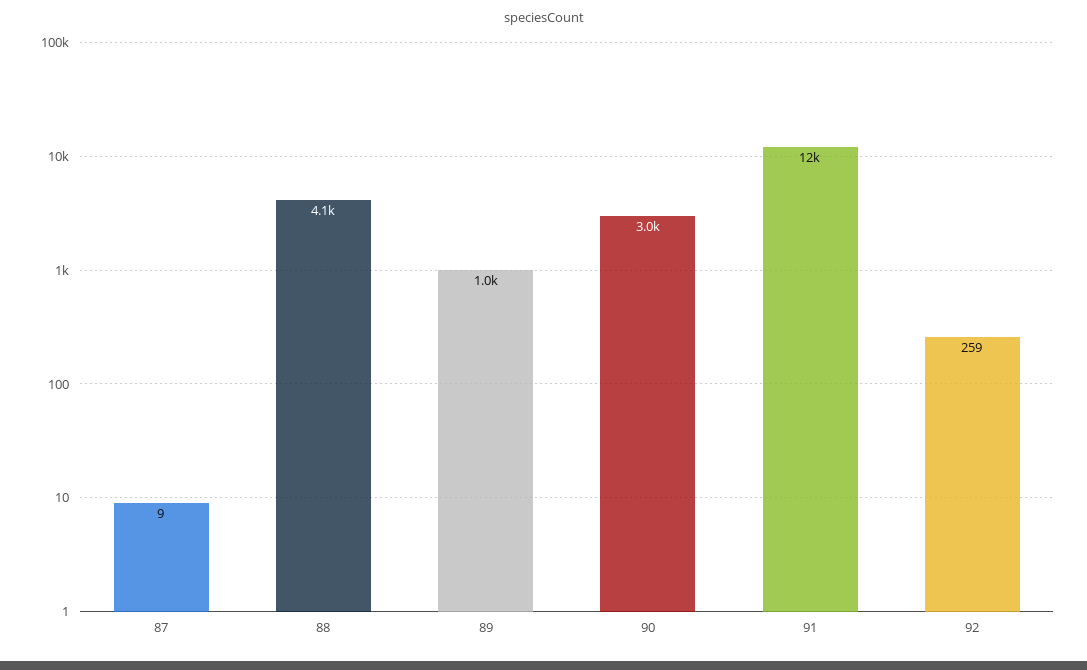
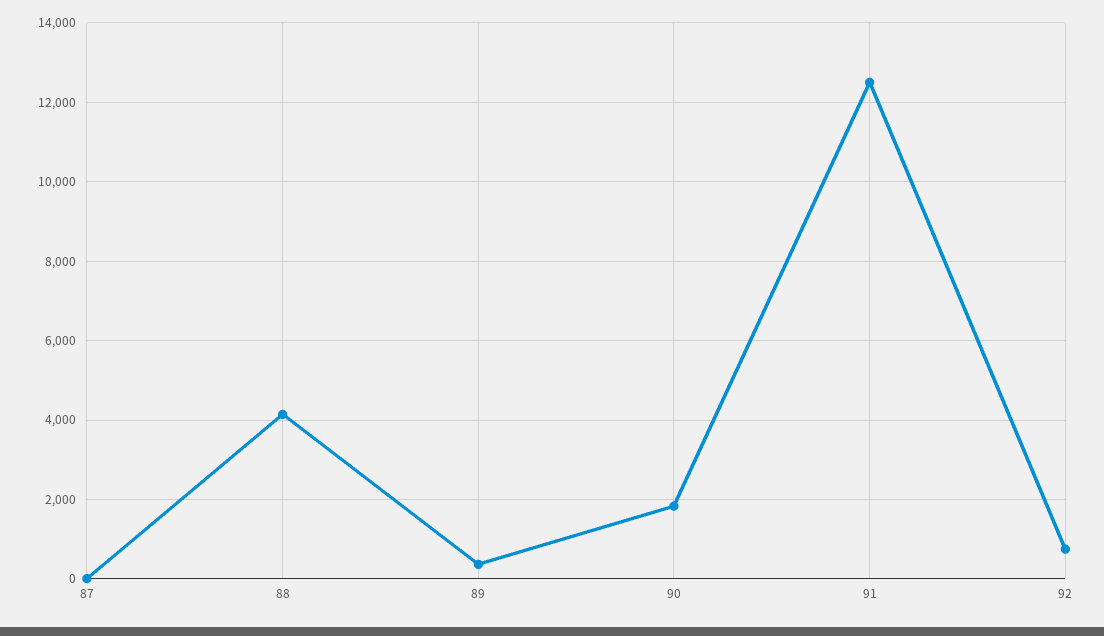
  {
    "87": 9,
    "88": 4100,
-   "89": 1000,
+   "89": 400,
-   "90": 3000,
+   "90": 1800,
    "91": 12000,
-   "92": 259
+   "92": 800
  }

